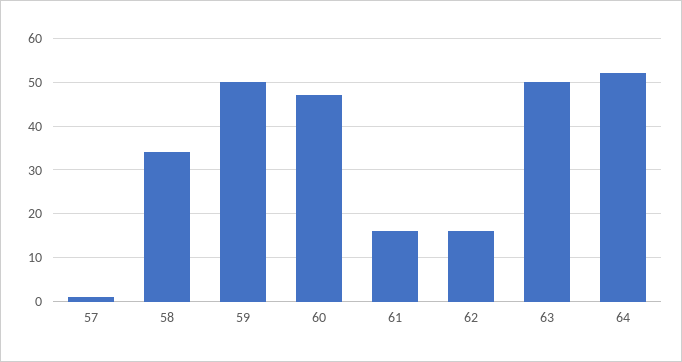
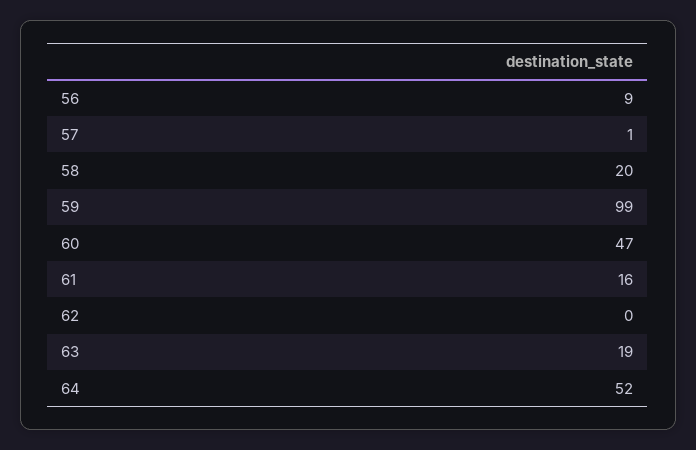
  {
    "57": 1,
-   "58": 35,
+   "58": 20,
-   "59": 50,
+   "59": 99,
    "60": 47,
    "61": 16,
-   "62": 15,
+   "62": 0,
-   "63": 50,
+   "63": 19,
-   "64": 52
+   "64": 52,
+   "56": 9
  }

